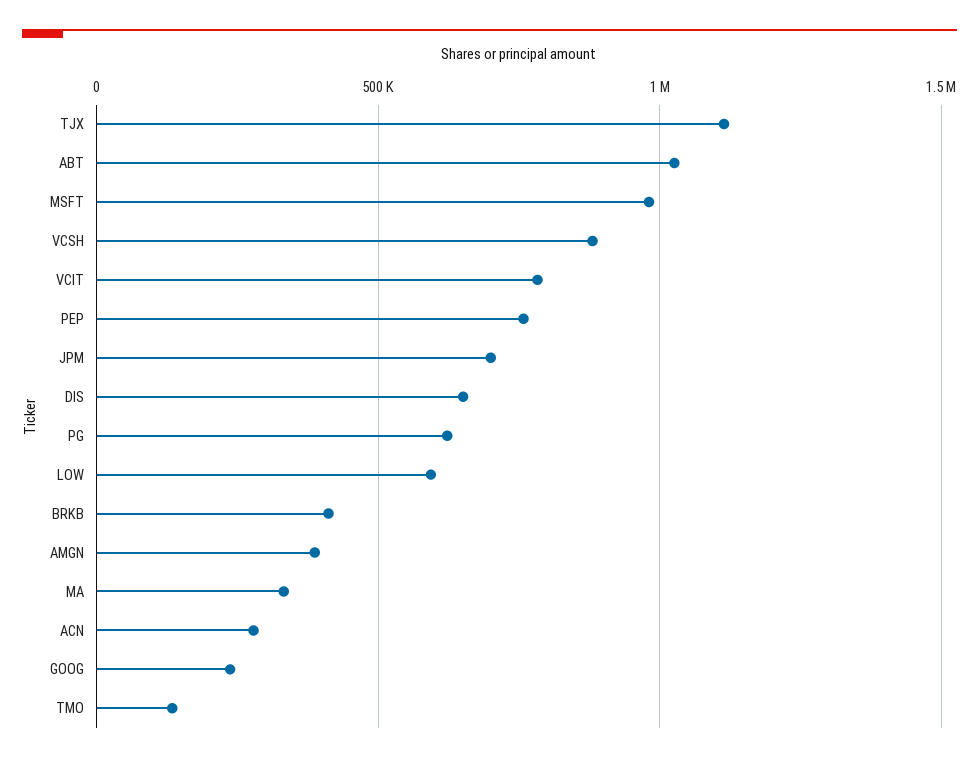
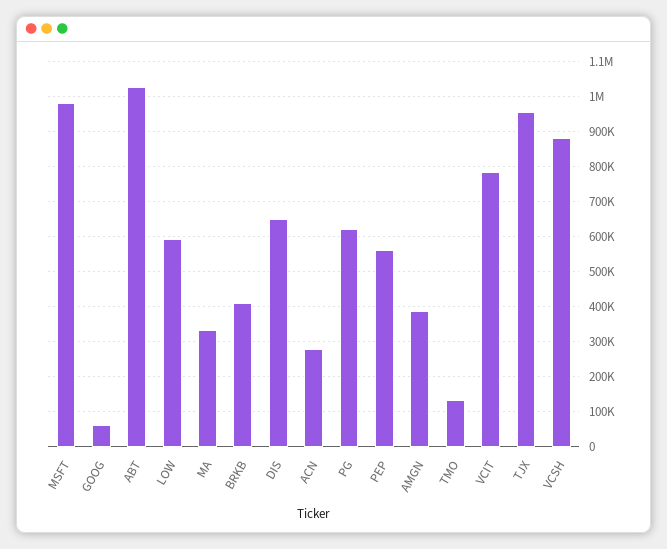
  {
-   "TJX": 1100000,
+   "TJX": 960000,
    "ABT": 1020000,
    "MSFT": 980000,
    "VCSH": 880000,
    "VCIT": 780000,
-   "PEP": 750000,
+   "PEP": 560000,
-   "JPM": 700000,
    "DIS": 660000,
    "PG": 620000,
    "LOW": 600000,
    "BRKB": 420000,
    "AMGN": 380000,
    "MA": 340000,
    "ACN": 280000,
-   "GOOG": 250000,
+   "GOOG": 60000,
    "TMO": 140000
  }

